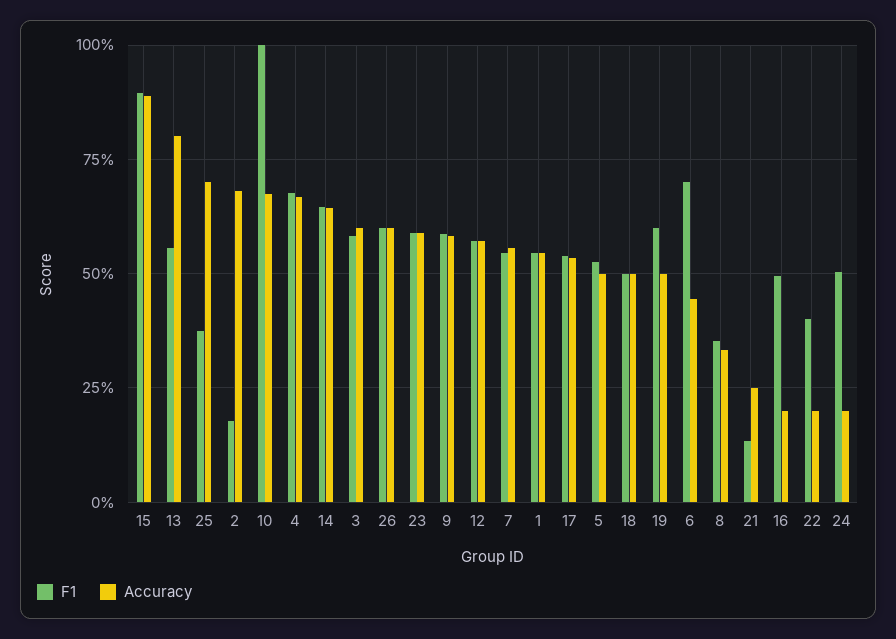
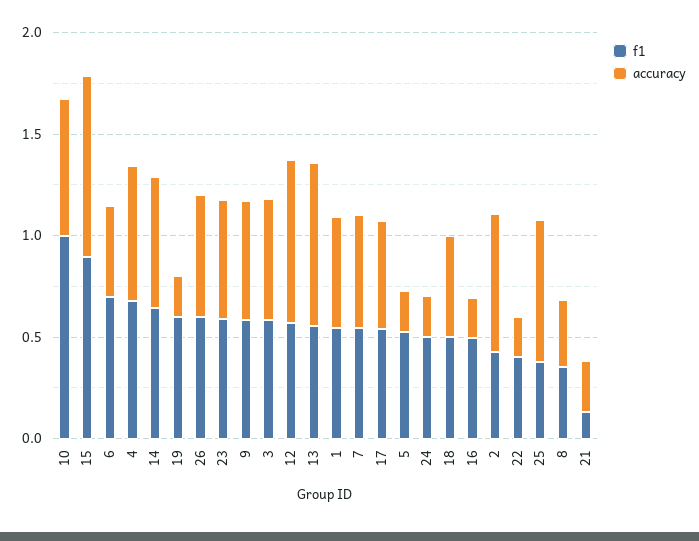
  {
    "F1": {
      "15": 0.9,
      "13": 0.55,
      "25": 0.375,
-     "2": 0.175,
+     "2": 0.4,
      "10": 1,
      "4": 0.675,
      "14": 0.65,
      "3": 0.575,
      "26": 0.6,
      "23": 0.6,
      "9": 0.575,
      "12": 0.575,
      "7": 0.55,
      "1": 0.55,
      "17": 0.55,
      "5": 0.525,
      "18": 0.5,
      "19": 0.6,
      "6": 0.7,
      "8": 0.35,
      "21": 0.125,
      "16": 0.5,
      "22": 0.4,
      "24": 0.5
    },
    "Accuracy": {
      "15": 0.9,
      "13": 0.8,
      "25": 0.7,
      "2": 0.675,
      "10": 0.675,
      "4": 0.675,
      "14": 0.65,
      "3": 0.6,
      "26": 0.6,
      "23": 0.6,
      "9": 0.575,
-     "12": 0.575,
+     "12": 0.8,
      "7": 0.55,
      "1": 0.55,
      "17": 0.525,
-     "5": 0.5,
+     "5": 0.2,
      "18": 0.5,
-     "19": 0.5,
+     "19": 0.2,
      "6": 0.45,
      "8": 0.325,
      "21": 0.25,
      "16": 0.2,
      "22": 0.2,
      "24": 0.2
    }
  }

